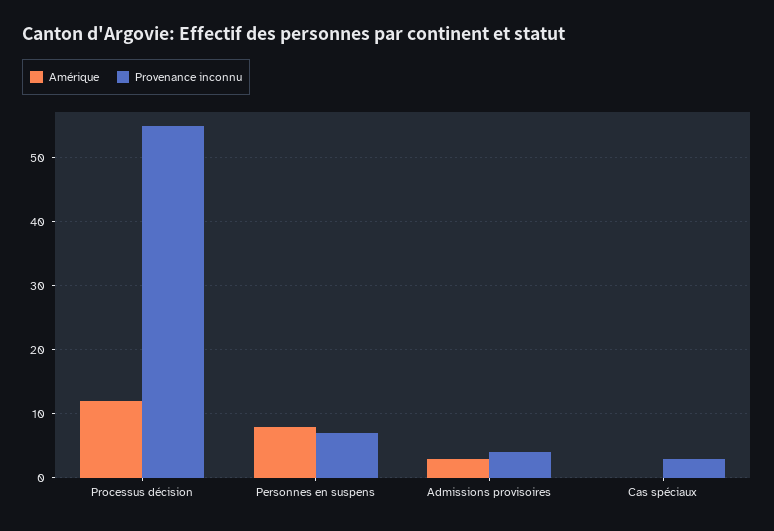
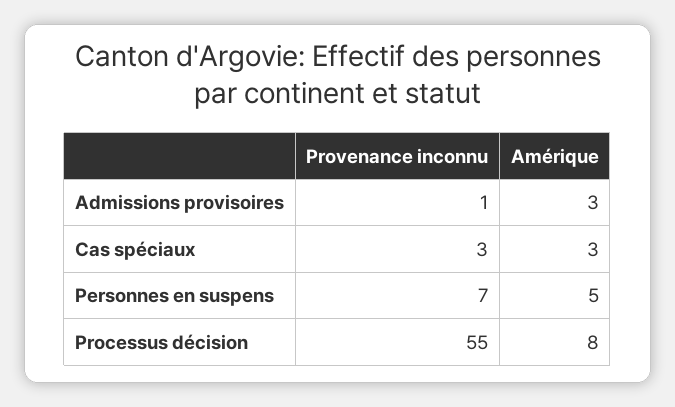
  {
    "Amérique": {
-     "Processus décision": 12,
+     "Processus décision": 8,
-     "Personnes en suspens": 8,
+     "Personnes en suspens": 5,
      "Admissions provisoires": 3,
-     "Cas spéciaux": 0
+     "Cas spéciaux": 3
    },
    "Provenance inconnu": {
      "Processus décision": 55,
      "Personnes en suspens": 7,
-     "Admissions provisoires": 4,
+     "Admissions provisoires": 1,
      "Cas spéciaux": 3
    }
  }

